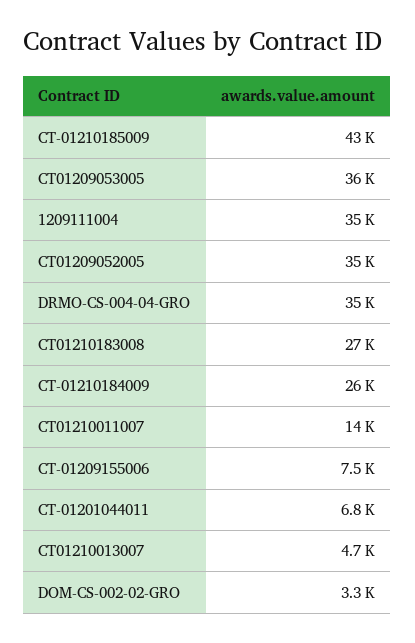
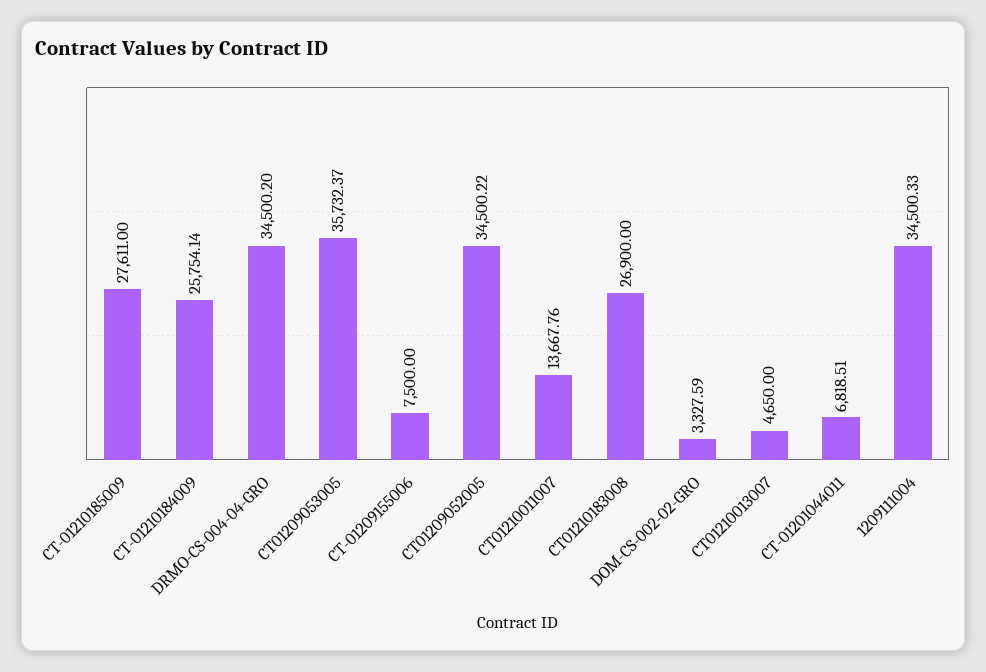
  {
-   "CT-01210185009": 43000,
+   "CT-01210185009": 27611,
    "CT01209053005": 35732.37,
    "1209111004": 34500.33,
    "CT01209052005": 34500.22,
    "DRMO-CS-004-04-GRO": 34500.2,
    "CT01210183008": 26900,
    "CT-01210184009": 25754.14,
    "CT01210011007": 13667.76,
    "CT-01209155006": 7500,
    "CT-01201044011": 6818.51,
    "CT01210013007": 4650,
    "DOM-CS-002-02-GRO": 3327.59
  }

